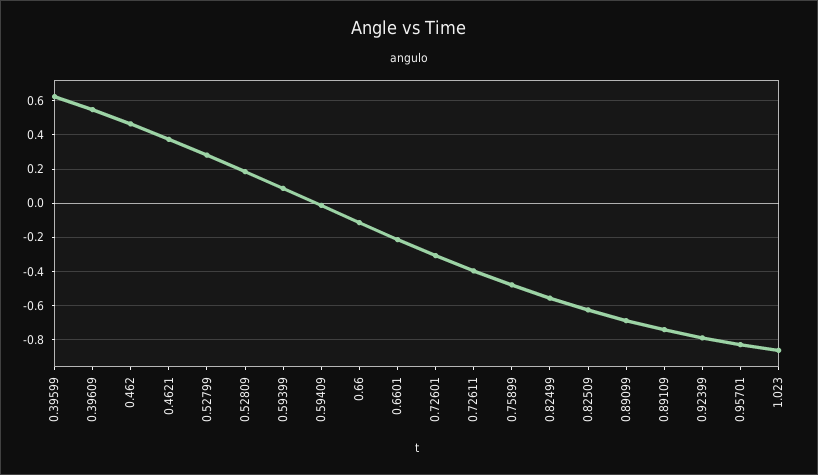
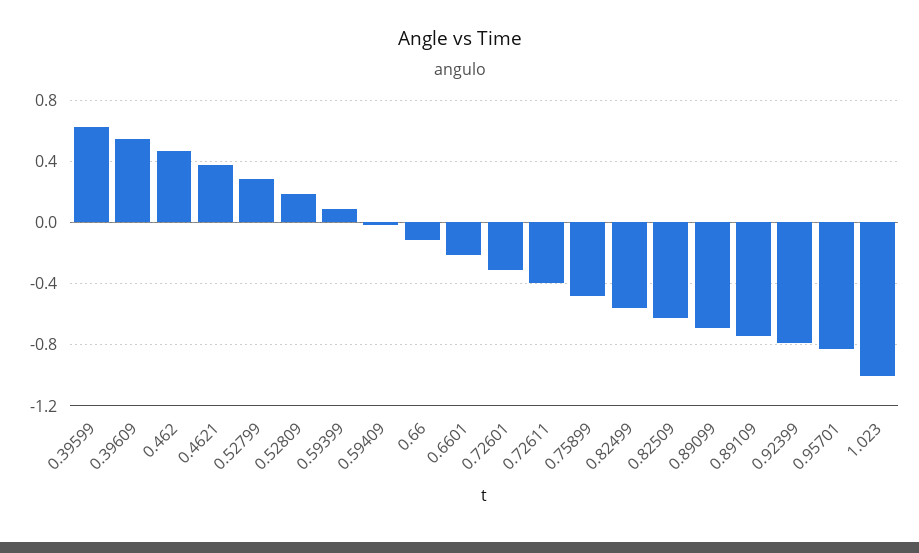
  {
    "0.39599": 0.65,
    "0.39609": 0.55,
    "0.462": 0.45,
    "0.4621": 0.35,
    "0.52799": 0.3,
    "0.52809": 0.2,
    "0.59399": 0.1,
    "0.59409": 0,
    "0.66": -0.1,
    "0.6601": -0.2,
    "0.72601": -0.3,
    "0.72611": -0.4,
    "0.75899": -0.5,
    "0.82499": -0.55,
    "0.82509": -0.65,
    "0.89099": -0.7,
    "0.89109": -0.75,
    "0.92399": -0.8,
    "0.95701": -0.85,
-   "1.023": -0.85
+   "1.023": -1
  }

